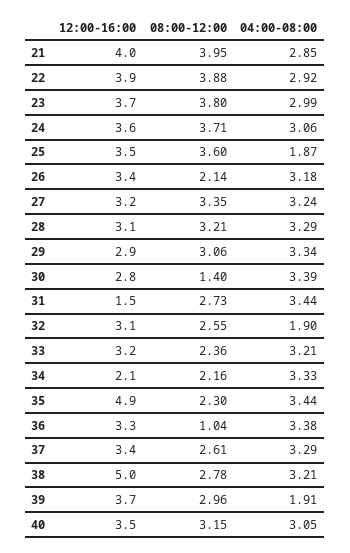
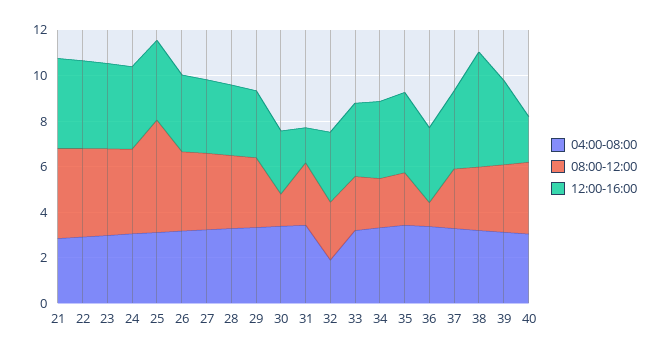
  {
    "12:00-16:00": {
      "21": 4,
      "22": 3.9,
      "23": 3.7,
      "24": 3.6,
      "25": 3.5,
      "26": 3.4,
      "27": 3.2,
      "28": 3.1,
      "29": 2.9,
      "30": 2.8,
      "31": 1.5,
      "32": 3.1,
      "33": 3.2,
-     "34": 2.1,
+     "34": 3.5,
-     "35": 4.9,
+     "35": 3.5,
      "36": 3.3,
      "37": 3.4,
      "38": 5,
      "39": 3.7,
-     "40": 3.5
+     "40": 2
    },
    "08:00-12:00": {
      "21": 3.95,
      "22": 3.88,
      "23": 3.8,
      "24": 3.71,
-     "25": 3.6,
+     "25": 5,
-     "26": 2.14,
+     "26": 3.5,
      "27": 3.35,
      "28": 3.21,
      "29": 3.06,
      "30": 1.4,
      "31": 2.73,
      "32": 2.55,
      "33": 2.36,
      "34": 2.16,
      "35": 2.3,
      "36": 1.04,
      "37": 2.61,
      "38": 2.78,
      "39": 2.96,
      "40": 3.15
    },
    "04:00-08:00": {
      "21": 2.85,
      "22": 2.92,
      "23": 2.99,
      "24": 3.06,
-     "25": 1.87,
+     "25": 3,
      "26": 3.18,
      "27": 3.24,
      "28": 3.29,
      "29": 3.34,
      "30": 3.39,
      "31": 3.44,
      "32": 1.9,
      "33": 3.21,
      "34": 3.33,
      "35": 3.44,
      "36": 3.38,
      "37": 3.29,
      "38": 3.21,
-     "39": 1.91,
+     "39": 3,
      "40": 3.05
    }
  }

